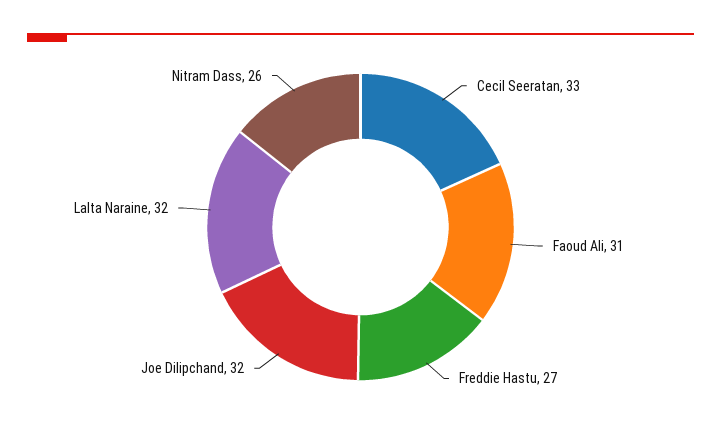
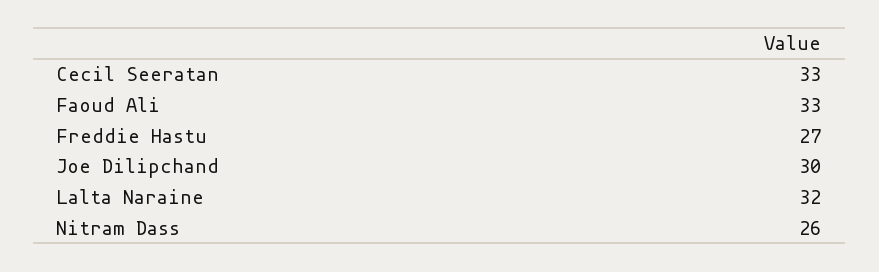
  {
    "Cecil Seeratan": 33,
-   "Faoud Ali": 31,
+   "Faoud Ali": 33,
    "Freddie Hastu": 27,
-   "Joe Dilipchand": 32,
+   "Joe Dilipchand": 30,
    "Lalta Naraine": 32,
    "Nitram Dass": 26
  }

